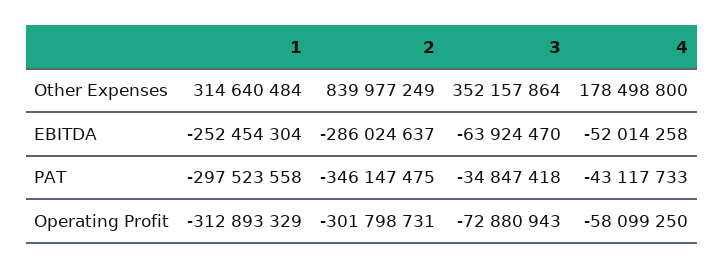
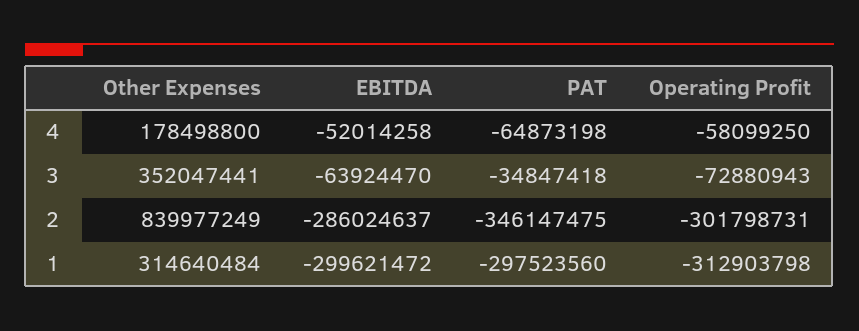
  {
    "1": {
      "Other Expenses": 314640484,
-     "EBITDA": -252454304,
+     "EBITDA": -299621472,
-     "PAT": -297523558,
+     "PAT": -297523560,
-     "Operating Profit": -312893329
+     "Operating Profit": -312903798
    },
    "2": {
      "Other Expenses": 839977249,
      "EBITDA": -286024637,
      "PAT": -346147475,
      "Operating Profit": -301798731
    },
    "3": {
-     "Other Expenses": 352157864,
+     "Other Expenses": 352047441,
      "EBITDA": -63924470,
      "PAT": -34847418,
      "Operating Profit": -72880943
    },
    "4": {
      "Other Expenses": 178498800,
      "EBITDA": -52014258,
-     "PAT": -43117733,
+     "PAT": -64873198,
      "Operating Profit": -58099250
    }
  }

